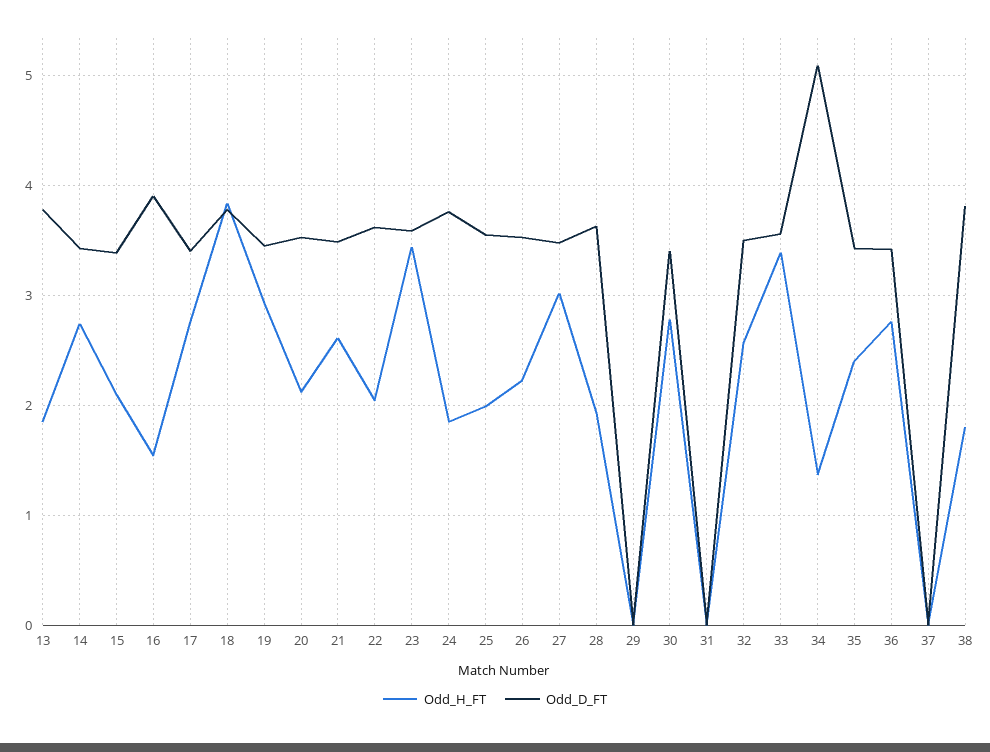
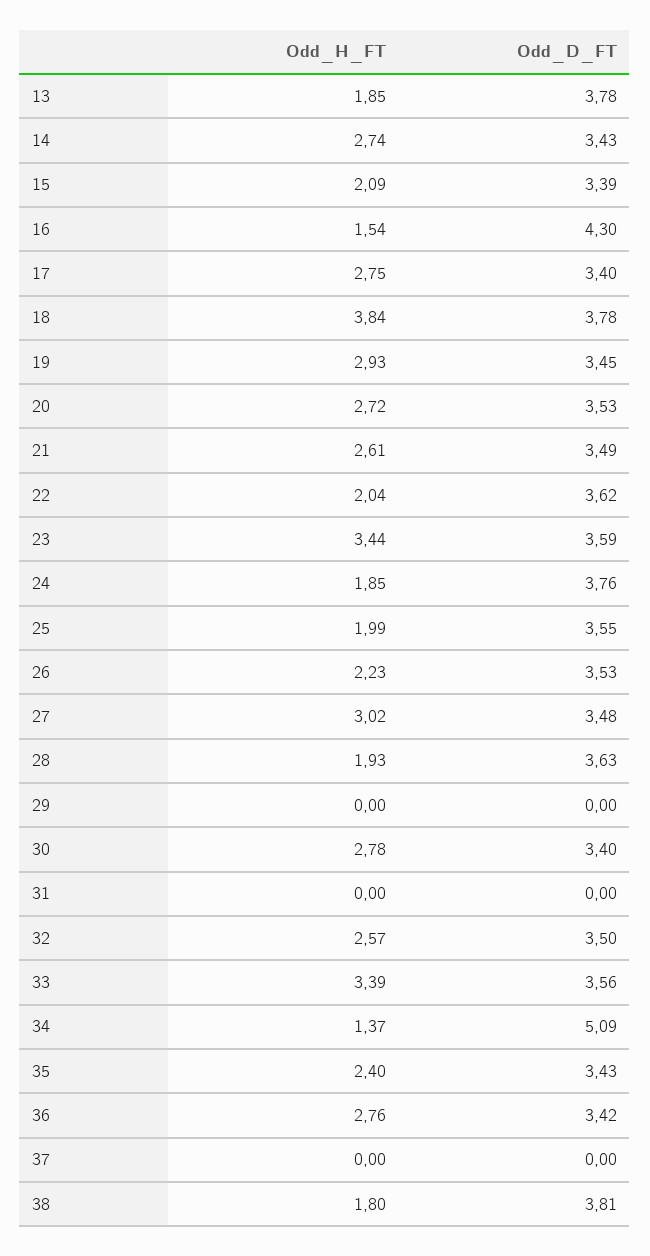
  {
    "Odd_H_FT": {
      "13": 1.85,
      "14": 2.74,
      "15": 2.09,
      "16": 1.54,
      "17": 2.75,
      "18": 3.84,
      "19": 2.93,
-     "20": 2.1,
+     "20": 2.72,
      "21": 2.61,
      "22": 2.04,
      "23": 3.44,
      "24": 1.85,
      "25": 1.99,
      "26": 2.23,
      "27": 3.02,
      "28": 1.93,
      "29": 0,
      "30": 2.78,
      "31": 0,
      "32": 2.57,
      "33": 3.39,
      "34": 1.37,
      "35": 2.4,
      "36": 2.76,
      "37": 0,
      "38": 1.8
    },
    "Odd_D_FT": {
      "13": 3.78,
      "14": 3.43,
      "15": 3.39,
-     "16": 3.9,
+     "16": 4.3,
      "17": 3.4,
      "18": 3.78,
      "19": 3.45,
      "20": 3.53,
      "21": 3.49,
      "22": 3.62,
      "23": 3.59,
      "24": 3.76,
      "25": 3.55,
      "26": 3.53,
      "27": 3.48,
      "28": 3.63,
      "29": 0,
      "30": 3.4,
      "31": 0,
      "32": 3.5,
      "33": 3.56,
      "34": 5.09,
      "35": 3.43,
      "36": 3.42,
      "37": 0,
      "38": 3.81
    }
  }

